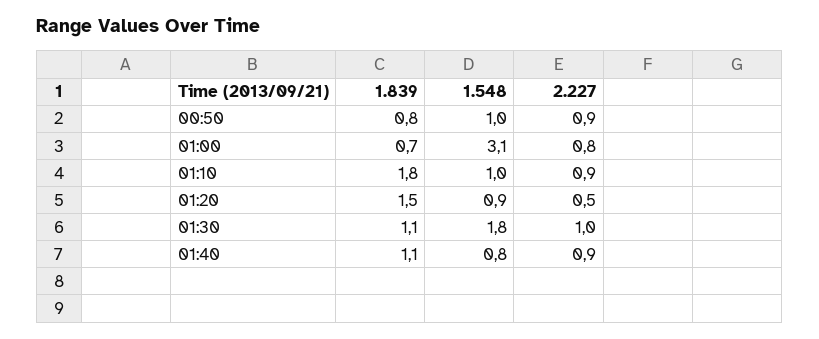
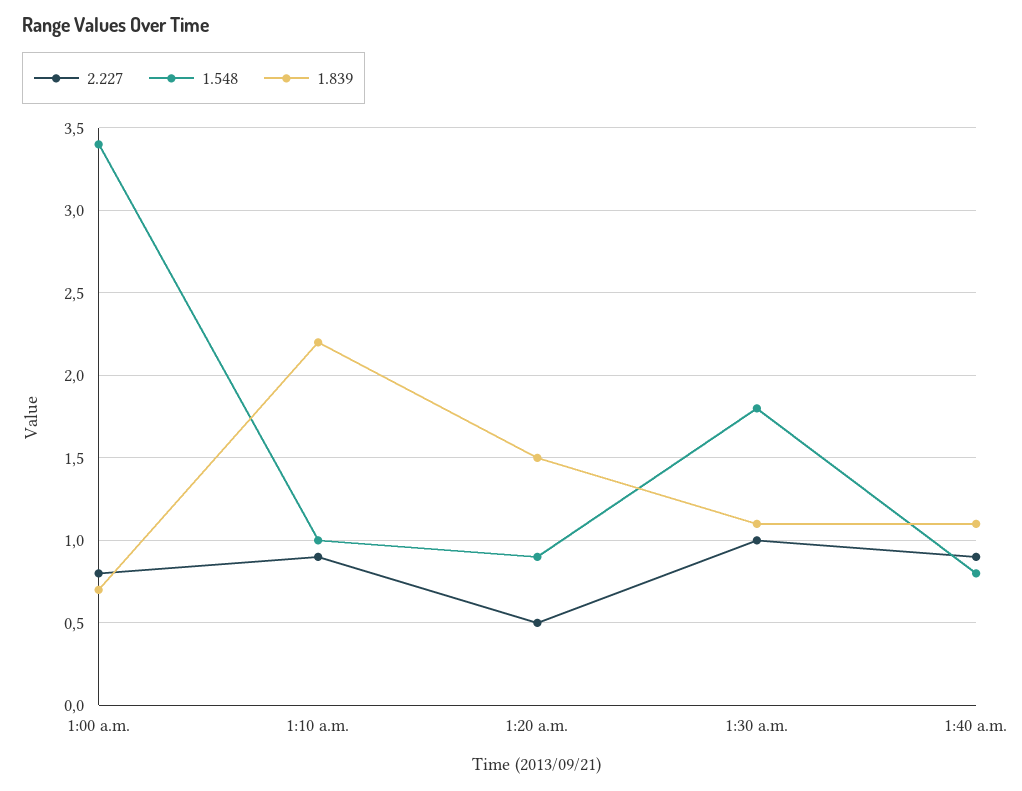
  {
    "1.839": {
-     "00:50": 0.8,
      "01:00": 0.7,
-     "01:10": 1.8,
+     "01:10": 2.2,
      "01:20": 1.5,
      "01:30": 1.1,
      "01:40": 1.1
    },
    "1.548": {
-     "00:50": 1,
-     "01:00": 3.1,
+     "01:00": 3.4,
      "01:10": 1,
      "01:20": 0.9,
      "01:30": 1.8,
      "01:40": 0.8
    },
    "2.227": {
-     "00:50": 0.9,
      "01:00": 0.8,
      "01:10": 0.9,
      "01:20": 0.5,
      "01:30": 1,
      "01:40": 0.9
    }
  }

